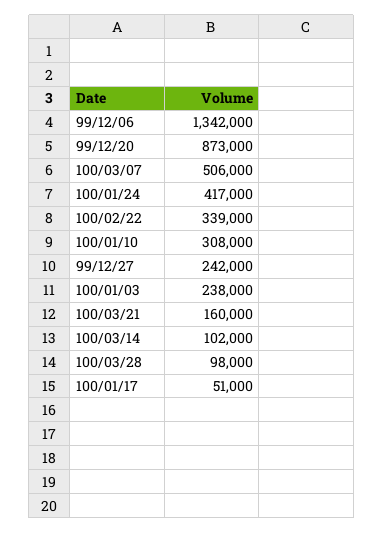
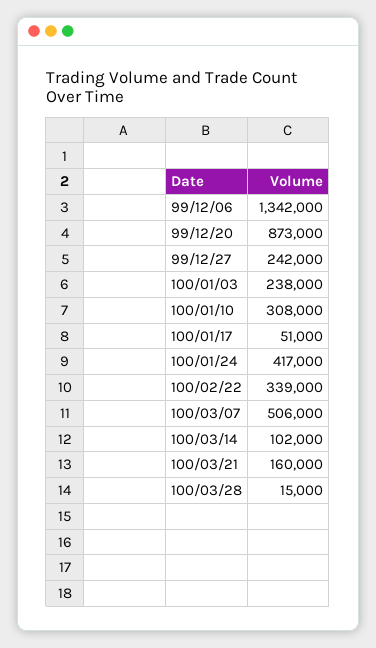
  {
    "99/12/06": 1342000,
    "99/12/20": 873000,
    "100/03/07": 506000,
    "100/01/24": 417000,
    "100/02/22": 339000,
    "100/01/10": 308000,
    "99/12/27": 242000,
    "100/01/03": 238000,
    "100/03/21": 160000,
    "100/03/14": 102000,
-   "100/03/28": 98000,
+   "100/03/28": 15000,
    "100/01/17": 51000
  }

